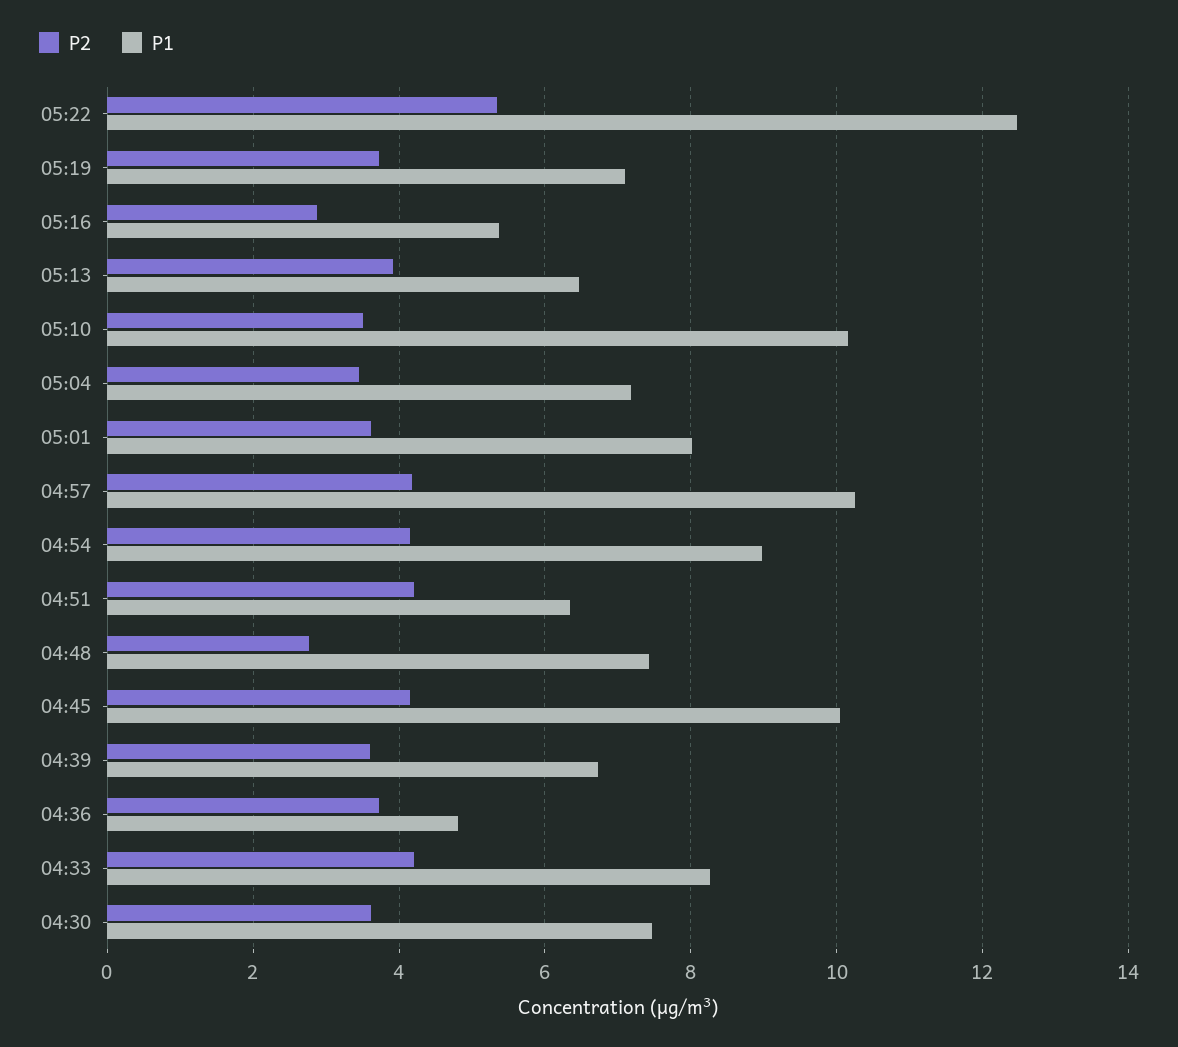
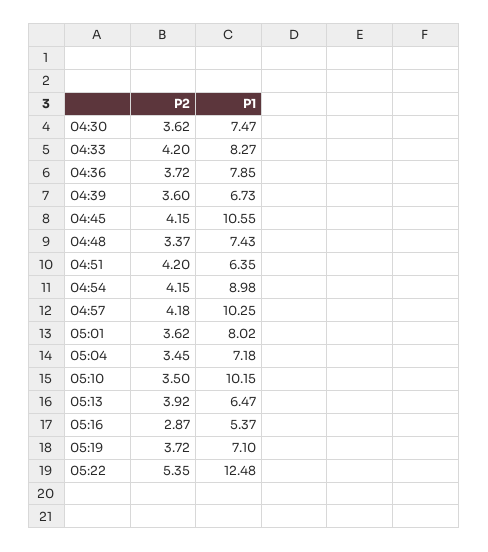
  {
    "P2": {
      "05:22": 5.35,
      "05:19": 3.72,
      "05:16": 2.87,
      "05:13": 3.92,
      "05:10": 3.5,
      "05:04": 3.45,
      "05:01": 3.62,
      "04:57": 4.18,
      "04:54": 4.15,
      "04:51": 4.2,
-     "04:48": 2.8,
+     "04:48": 3.37,
      "04:45": 4.15,
      "04:39": 3.6,
      "04:36": 3.72,
      "04:33": 4.2,
      "04:30": 3.62
    },
    "P1": {
      "05:22": 12.48,
      "05:19": 7.1,
      "05:16": 5.37,
      "05:13": 6.47,
      "05:10": 10.15,
      "05:04": 7.18,
      "05:01": 8.02,
      "04:57": 10.25,
      "04:54": 8.98,
      "04:51": 6.35,
      "04:48": 7.43,
-     "04:45": 10,
+     "04:45": 10.55,
      "04:39": 6.73,
-     "04:36": 4.8,
+     "04:36": 7.85,
      "04:33": 8.27,
      "04:30": 7.47
    }
  }

